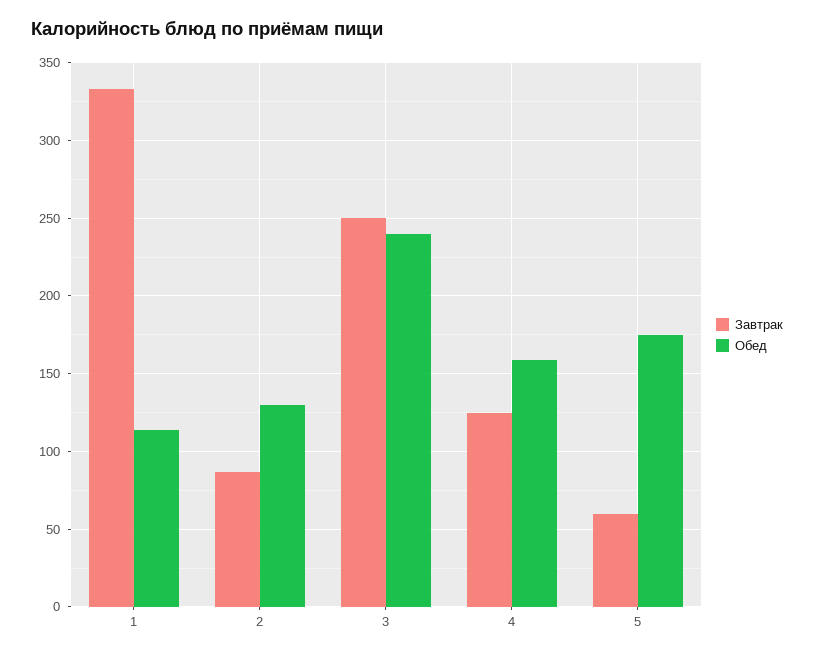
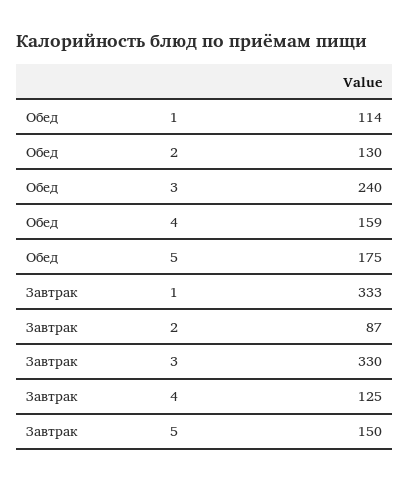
  {
    "Завтрак": {
      "1": 333,
      "2": 87,
-     "3": 250,
+     "3": 330,
      "4": 125,
-     "5": 60
+     "5": 150
    },
    "Обед": {
      "1": 114,
      "2": 130,
      "3": 240,
      "4": 159,
      "5": 175
    }
  }

